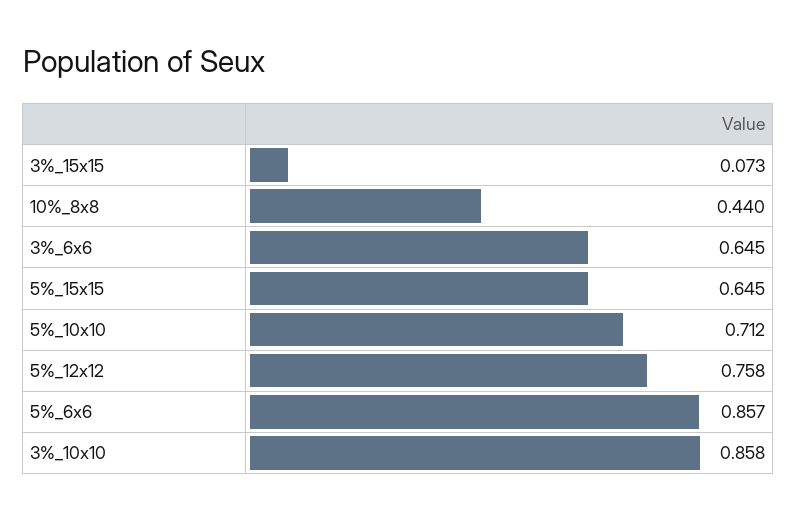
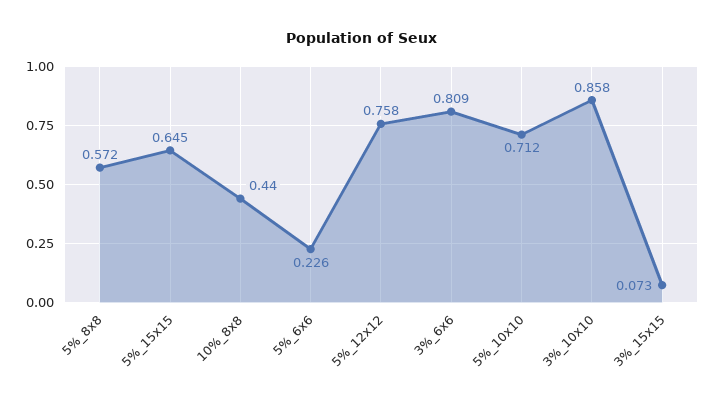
  {
    "3%_15x15": 0.073,
    "10%_8x8": 0.44,
-   "3%_6x6": 0.645,
+   "3%_6x6": 0.809,
    "5%_15x15": 0.645,
    "5%_10x10": 0.712,
    "5%_12x12": 0.758,
-   "5%_6x6": 0.857,
+   "5%_6x6": 0.226,
-   "3%_10x10": 0.858
+   "3%_10x10": 0.858,
+   "5%_8x8": 0.572
  }

